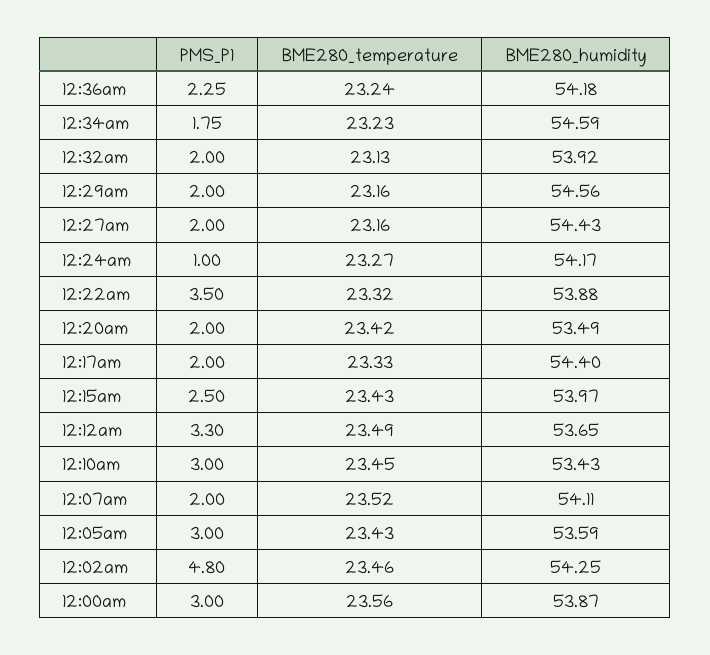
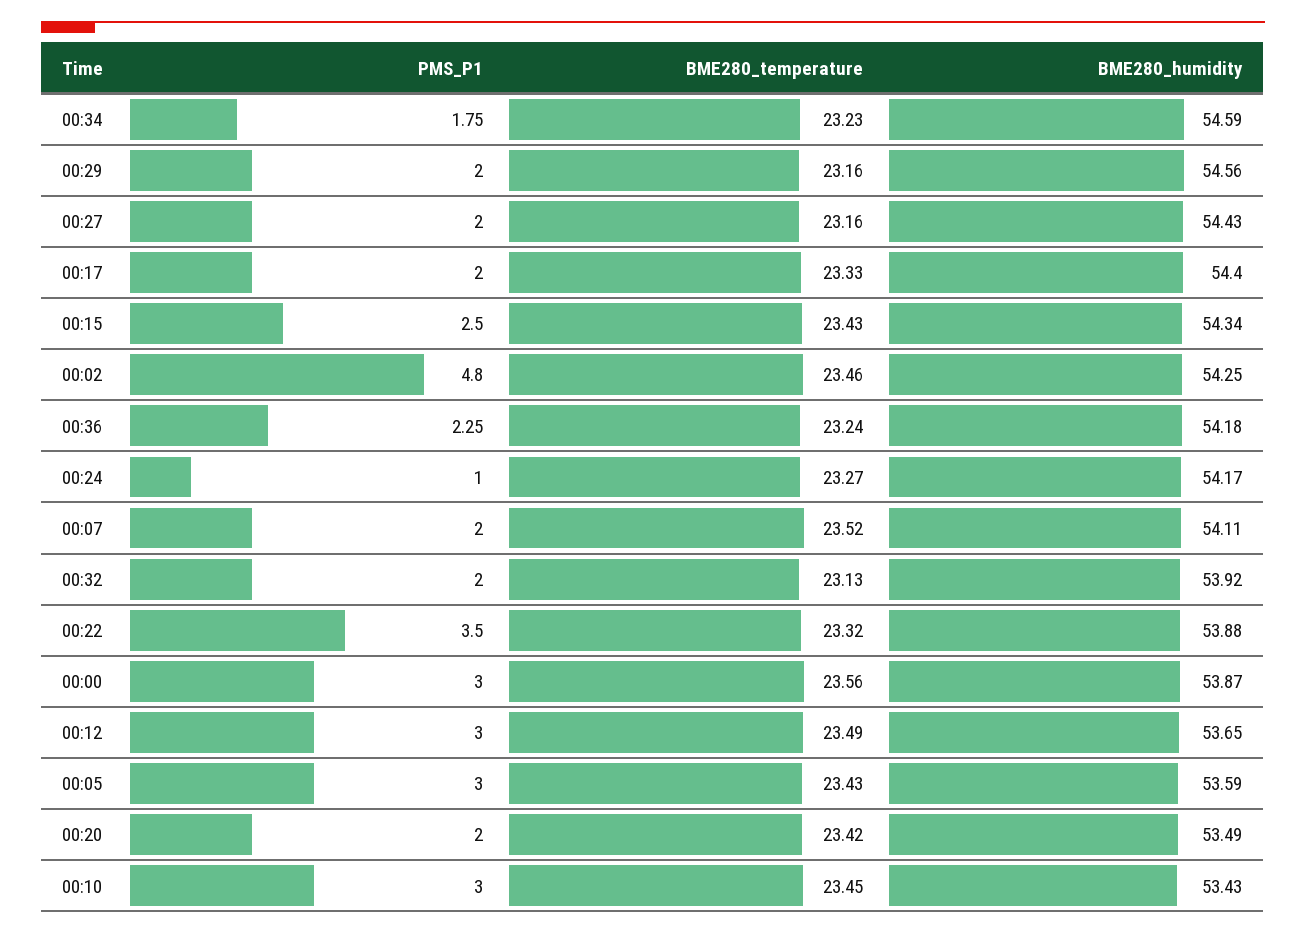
  {
    "PMS_P1": {
      "12:36am": 2.25,
      "12:34am": 1.75,
      "12:32am": 2,
      "12:29am": 2,
      "12:27am": 2,
      "12:24am": 1,
      "12:22am": 3.5,
      "12:20am": 2,
      "12:17am": 2,
      "12:15am": 2.5,
-     "12:12am": 3.3,
+     "12:12am": 3,
      "12:10am": 3,
      "12:07am": 2,
      "12:05am": 3,
      "12:02am": 4.8,
      "12:00am": 3
    },
    "BME280_temperature": {
      "12:36am": 23.24,
      "12:34am": 23.23,
      "12:32am": 23.13,
      "12:29am": 23.16,
      "12:27am": 23.16,
      "12:24am": 23.27,
      "12:22am": 23.32,
      "12:20am": 23.42,
      "12:17am": 23.33,
      "12:15am": 23.43,
      "12:12am": 23.49,
      "12:10am": 23.45,
      "12:07am": 23.52,
      "12:05am": 23.43,
      "12:02am": 23.46,
      "12:00am": 23.56
    },
    "BME280_humidity": {
      "12:36am": 54.18,
      "12:34am": 54.59,
      "12:32am": 53.92,
      "12:29am": 54.56,
      "12:27am": 54.43,
      "12:24am": 54.17,
      "12:22am": 53.88,
      "12:20am": 53.49,
      "12:17am": 54.4,
-     "12:15am": 53.97,
+     "12:15am": 54.34,
      "12:12am": 53.65,
      "12:10am": 53.43,
      "12:07am": 54.11,
      "12:05am": 53.59,
      "12:02am": 54.25,
      "12:00am": 53.87
    }
  }

